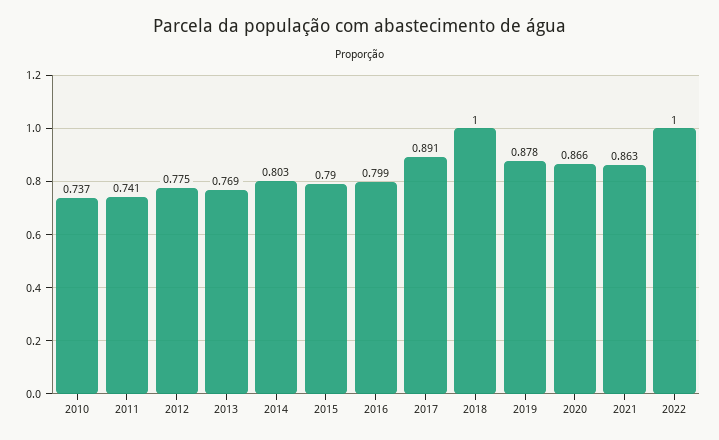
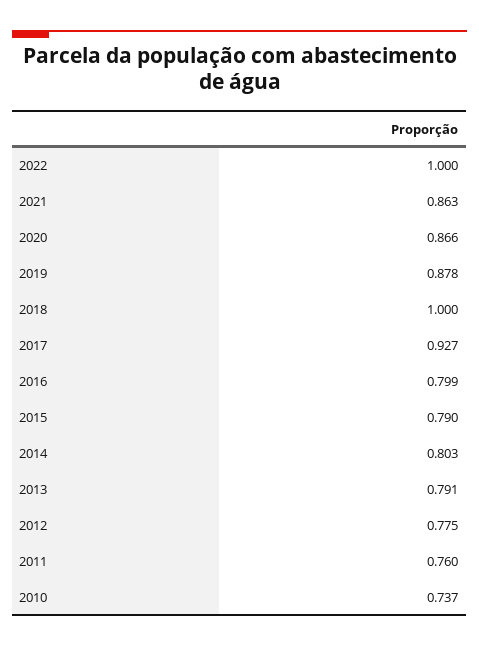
  {
    "2010": 0.737,
-   "2011": 0.741,
+   "2011": 0.76,
    "2012": 0.775,
-   "2013": 0.769,
+   "2013": 0.791,
    "2014": 0.803,
    "2015": 0.79,
    "2016": 0.799,
-   "2017": 0.891,
+   "2017": 0.927,
    "2018": 1,
    "2019": 0.878,
    "2020": 0.866,
    "2021": 0.863,
    "2022": 1
  }

